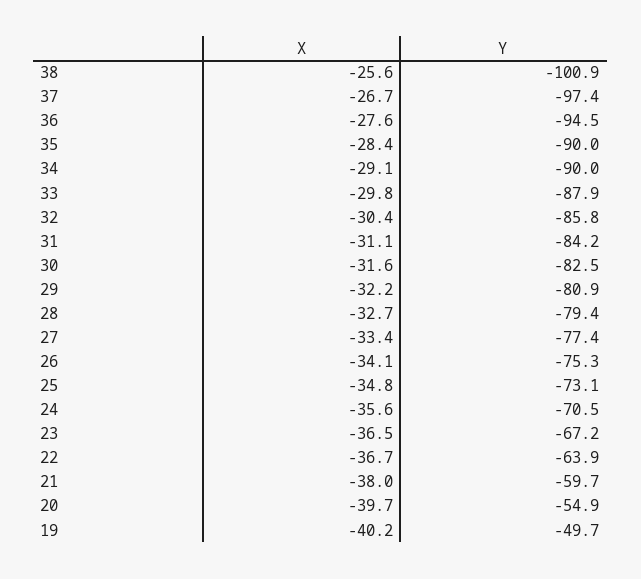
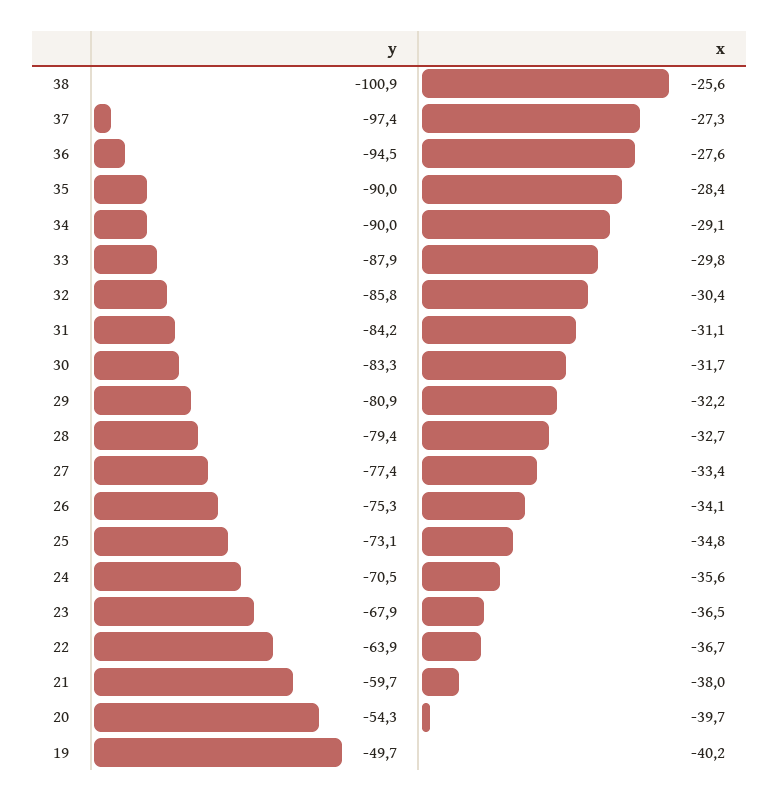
  {
    "X": {
      "38": -25.6,
-     "37": -26.7,
+     "37": -27.3,
      "36": -27.6,
      "35": -28.4,
      "34": -29.1,
      "33": -29.8,
      "32": -30.4,
      "31": -31.1,
-     "30": -31.6,
+     "30": -31.7,
      "29": -32.2,
      "28": -32.7,
      "27": -33.4,
      "26": -34.1,
      "25": -34.8,
      "24": -35.6,
      "23": -36.5,
      "22": -36.7,
      "21": -38,
      "20": -39.7,
      "19": -40.2
    },
    "Y": {
      "38": -100.9,
      "37": -97.4,
      "36": -94.5,
      "35": -90,
      "34": -90,
      "33": -87.9,
      "32": -85.8,
      "31": -84.2,
-     "30": -82.5,
+     "30": -83.3,
      "29": -80.9,
      "28": -79.4,
      "27": -77.4,
      "26": -75.3,
      "25": -73.1,
      "24": -70.5,
-     "23": -67.2,
+     "23": -67.9,
      "22": -63.9,
      "21": -59.7,
-     "20": -54.9,
+     "20": -54.3,
      "19": -49.7
    }
  }

